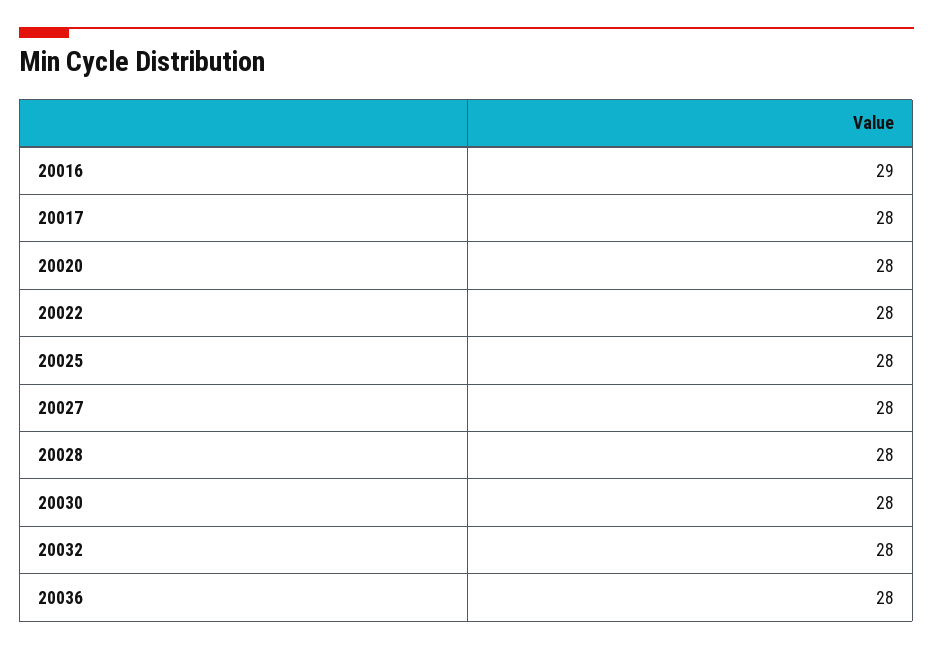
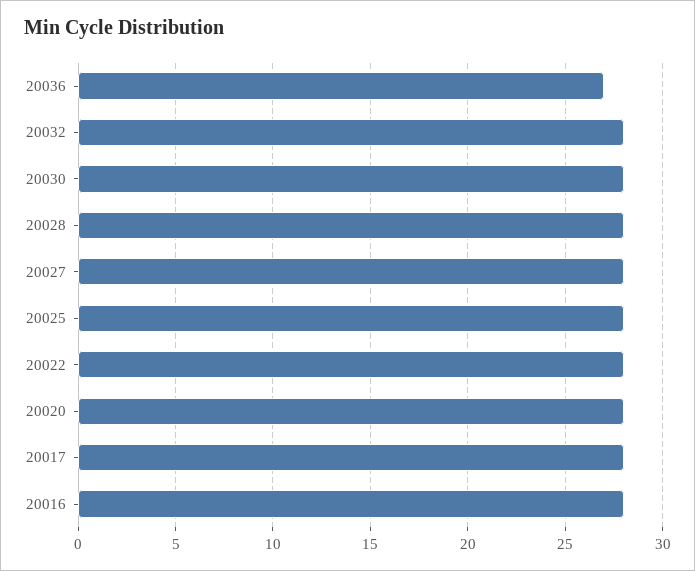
  {
-   "20016": 29,
+   "20016": 28,
    "20017": 28,
    "20020": 28,
    "20022": 28,
    "20025": 28,
    "20027": 28,
    "20028": 28,
    "20030": 28,
    "20032": 28,
-   "20036": 28
+   "20036": 27
  }

